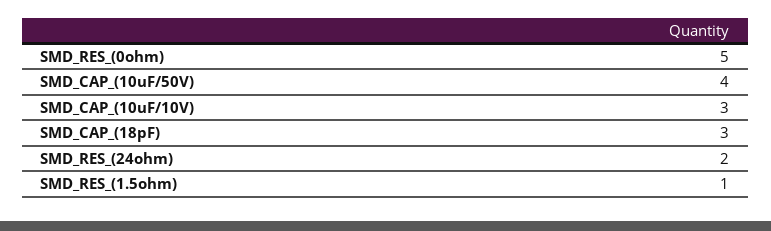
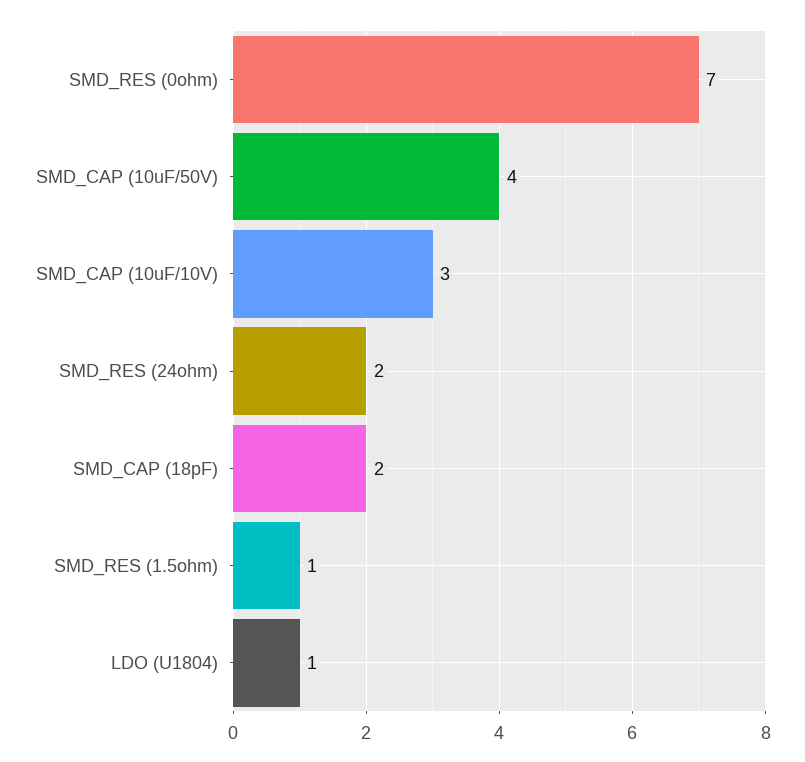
  {
-   "SMD_RES_(0ohm)": 5,
+   "SMD_RES_(0ohm)": 7,
    "SMD_CAP_(10uF/50V)": 4,
    "SMD_CAP_(10uF/10V)": 3,
-   "SMD_CAP_(18pF)": 3,
+   "SMD_CAP_(18pF)": 2,
    "SMD_RES_(24ohm)": 2,
-   "SMD_RES_(1.5ohm)": 1
+   "SMD_RES_(1.5ohm)": 1,
+   "LDO (U1804)": 1
  }

